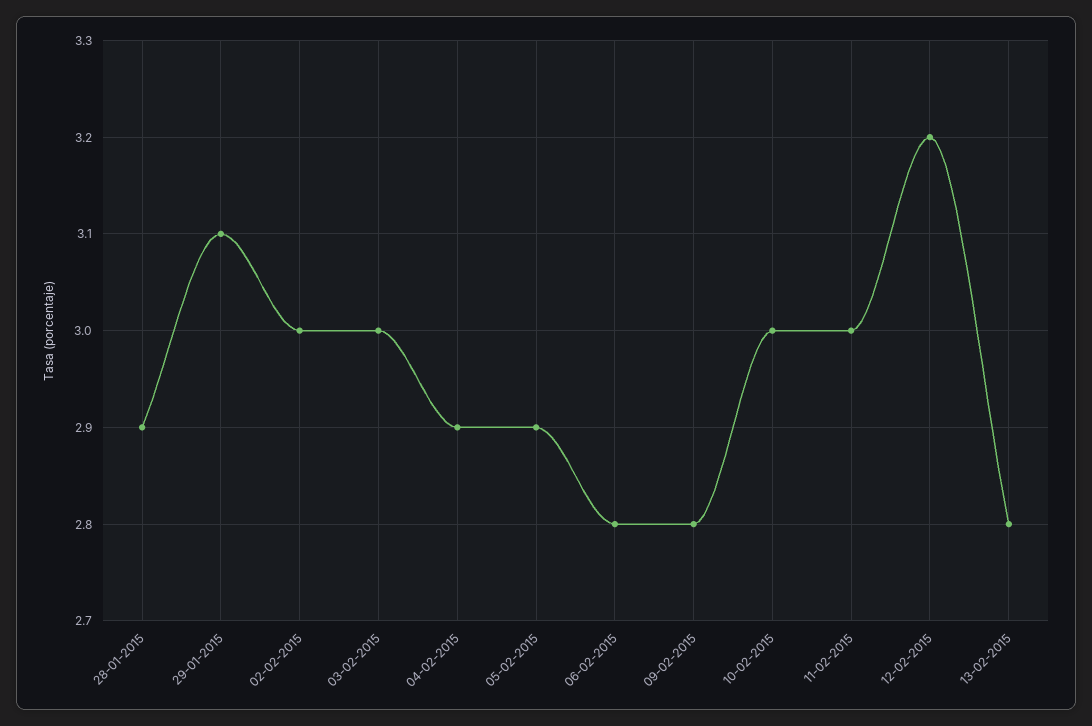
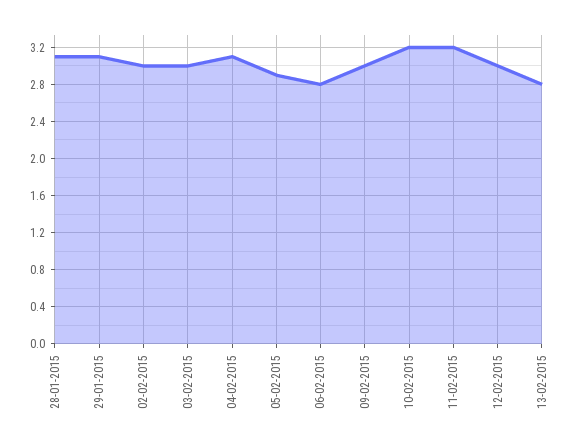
  {
-   "28-01-2015": 2.9,
+   "28-01-2015": 3.1,
    "29-01-2015": 3.1,
    "02-02-2015": 3,
    "03-02-2015": 3,
-   "04-02-2015": 2.9,
+   "04-02-2015": 3.1,
    "05-02-2015": 2.9,
    "06-02-2015": 2.8,
-   "09-02-2015": 2.8,
+   "09-02-2015": 3,
-   "10-02-2015": 3,
+   "10-02-2015": 3.2,
-   "11-02-2015": 3,
+   "11-02-2015": 3.2,
-   "12-02-2015": 3.2,
+   "12-02-2015": 3,
    "13-02-2015": 2.8
  }

